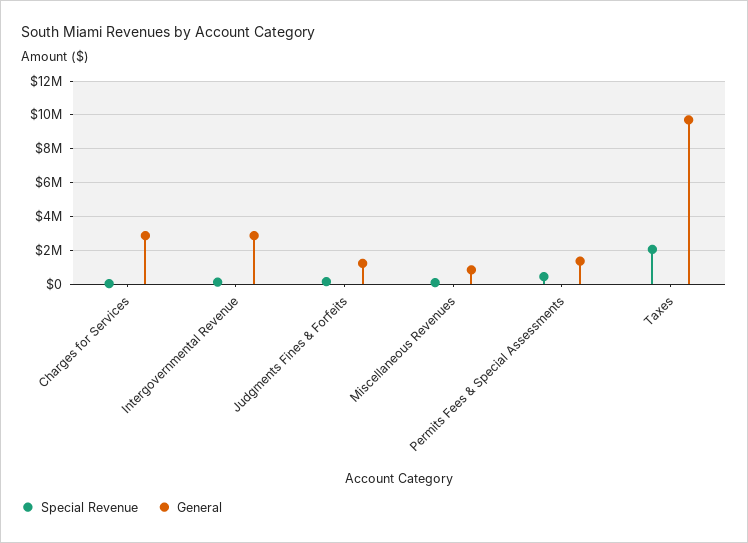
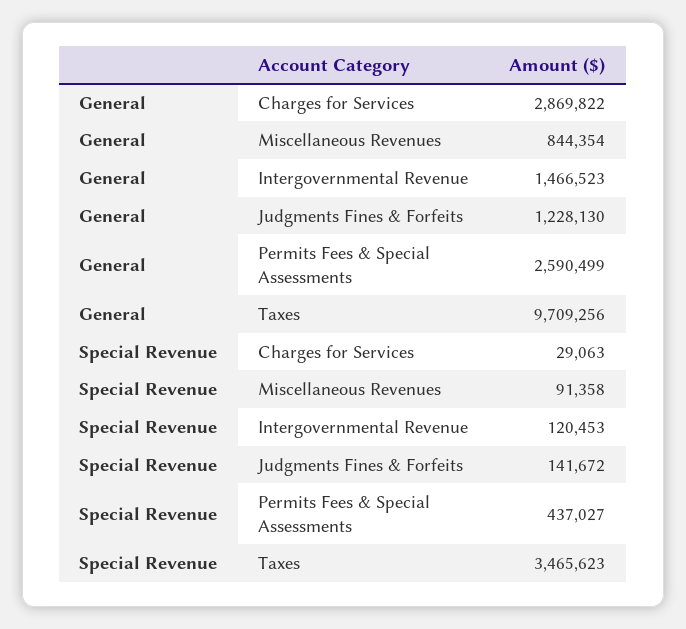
  {
    "Special Revenue": {
      "Charges for Services": 29063,
      "Intergovernmental Revenue": 120453,
      "Judgments Fines & Forfeits": 141672,
      "Miscellaneous Revenues": 91358,
      "Permits Fees & Special Assessments": 437027,
-     "Taxes": 2000000
+     "Taxes": 3465623
    },
    "General": {
      "Charges for Services": 2869822,
-     "Intergovernmental Revenue": 3000000,
+     "Intergovernmental Revenue": 1466523,
      "Judgments Fines & Forfeits": 1228130,
      "Miscellaneous Revenues": 844354,
-     "Permits Fees & Special Assessments": 1500000,
+     "Permits Fees & Special Assessments": 2590499,
      "Taxes": 9709256
    }
  }

